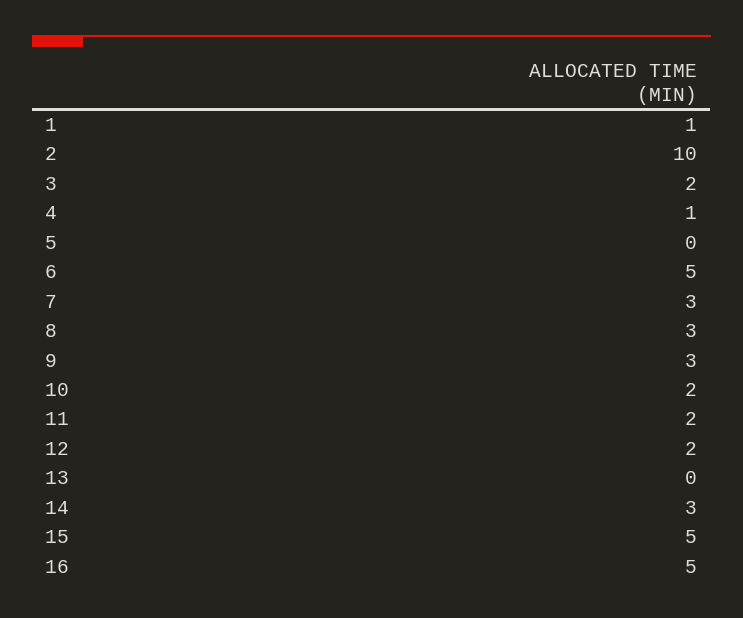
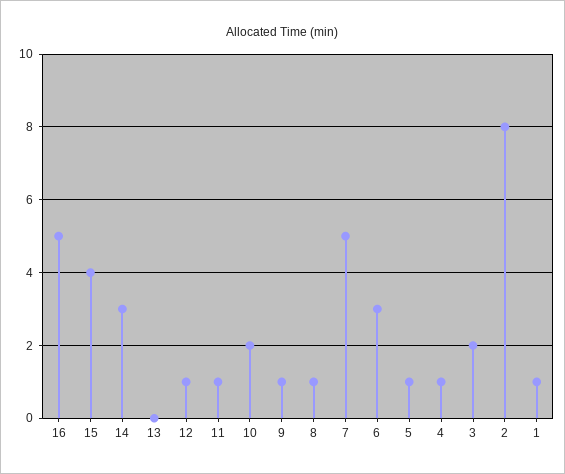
  {
    "1": 1,
-   "2": 10,
+   "2": 8,
    "3": 2,
    "4": 1,
-   "5": 0,
+   "5": 1,
-   "6": 5,
+   "6": 3,
-   "7": 3,
+   "7": 5,
-   "8": 3,
+   "8": 1,
-   "9": 3,
+   "9": 1,
    "10": 2,
-   "11": 2,
+   "11": 1,
-   "12": 2,
+   "12": 1,
    "13": 0,
    "14": 3,
-   "15": 5,
+   "15": 4,
    "16": 5
  }

